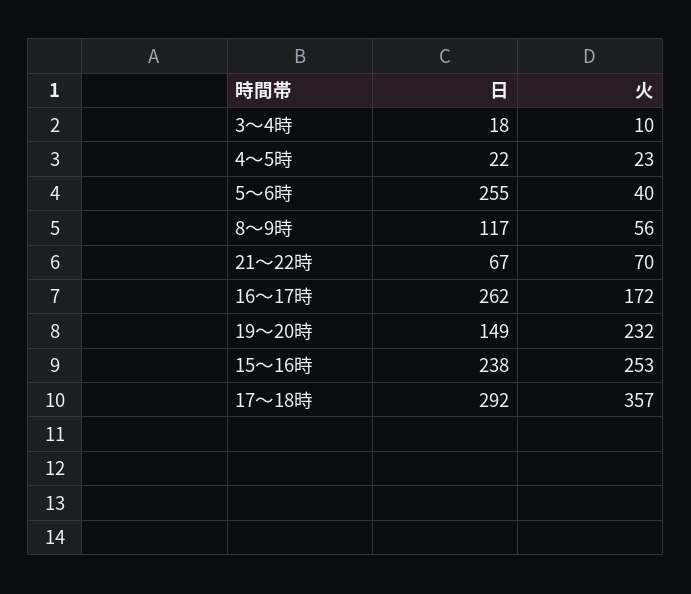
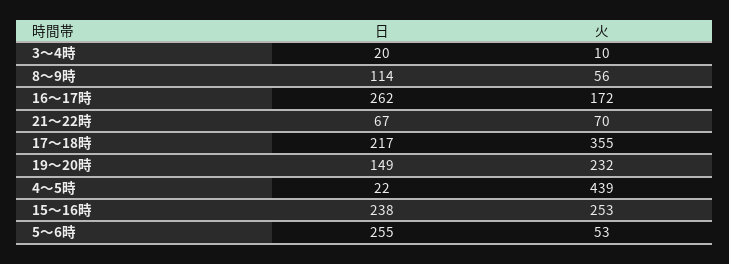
  {
    "日": {
-     "3～4時": 18,
+     "3～4時": 20,
      "4～5時": 22,
      "5～6時": 255,
-     "8～9時": 117,
+     "8～9時": 114,
      "21～22時": 67,
      "16～17時": 262,
      "19～20時": 149,
      "15～16時": 238,
-     "17～18時": 292
+     "17～18時": 217
    },
    "火": {
      "3～4時": 10,
-     "4～5時": 23,
+     "4～5時": 439,
-     "5～6時": 40,
+     "5～6時": 53,
      "8～9時": 56,
      "21～22時": 70,
      "16～17時": 172,
      "19～20時": 232,
      "15～16時": 253,
-     "17～18時": 357
+     "17～18時": 355
    }
  }

